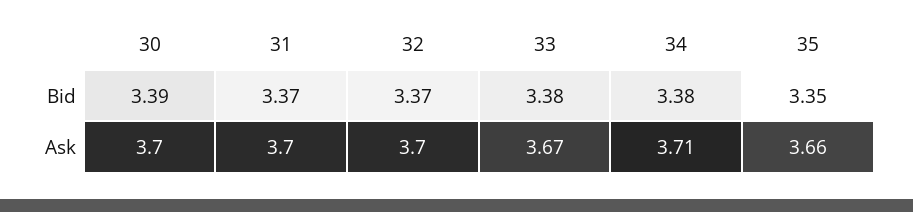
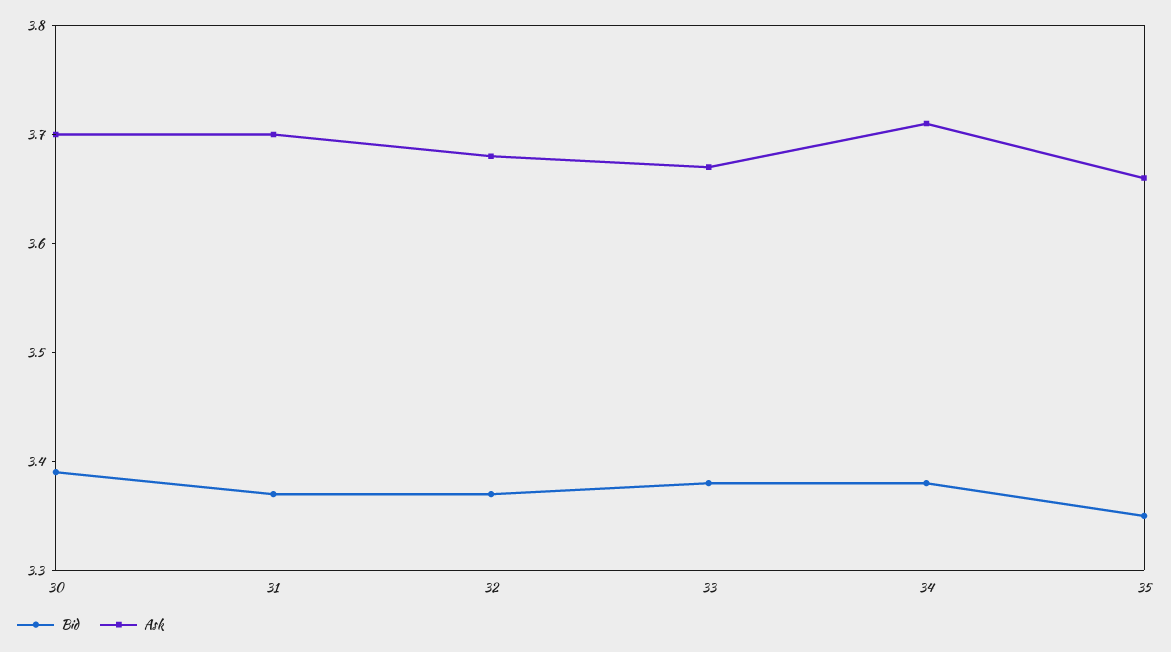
  {
    "Bid": {
      "30": 3.39,
      "31": 3.37,
      "32": 3.37,
      "33": 3.38,
      "34": 3.38,
      "35": 3.35
    },
    "Ask": {
      "30": 3.7,
      "31": 3.7,
-     "32": 3.7,
+     "32": 3.68,
      "33": 3.67,
      "34": 3.71,
      "35": 3.66
    }
  }

